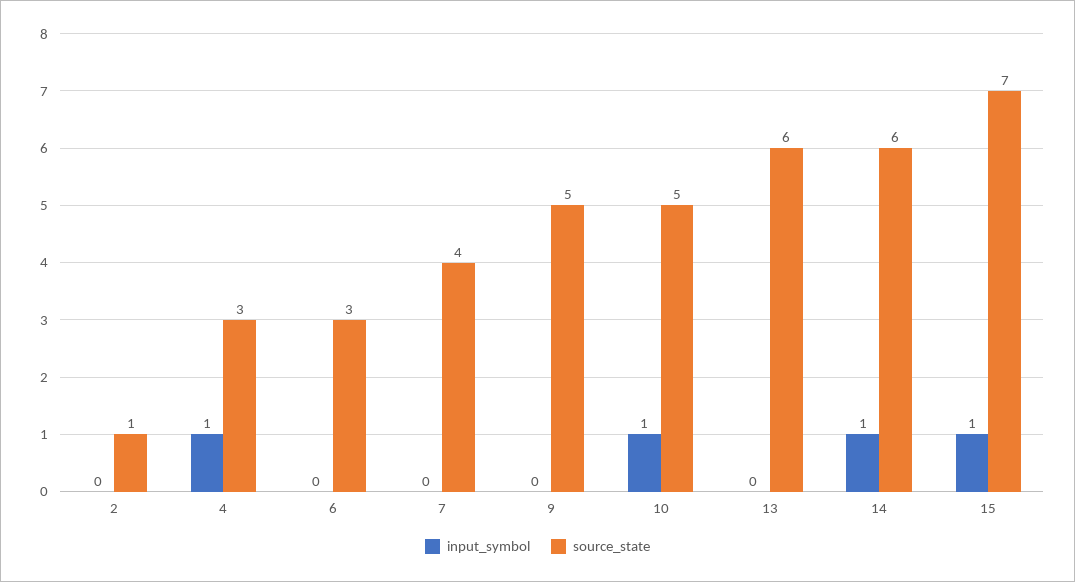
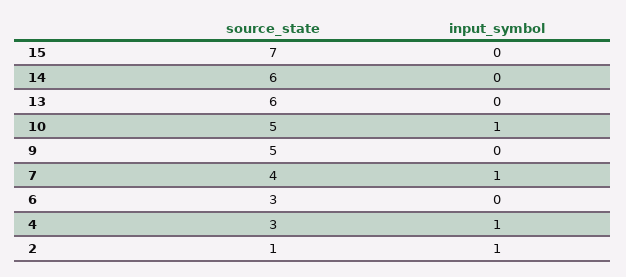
  {
    "input_symbol": {
-     "2": 0,
+     "2": 1,
      "4": 1,
      "6": 0,
-     "7": 0,
+     "7": 1,
      "9": 0,
      "10": 1,
      "13": 0,
-     "14": 1,
+     "14": 0,
-     "15": 1
+     "15": 0
    },
    "source_state": {
      "2": 1,
      "4": 3,
      "6": 3,
      "7": 4,
      "9": 5,
      "10": 5,
      "13": 6,
      "14": 6,
      "15": 7
    }
  }

